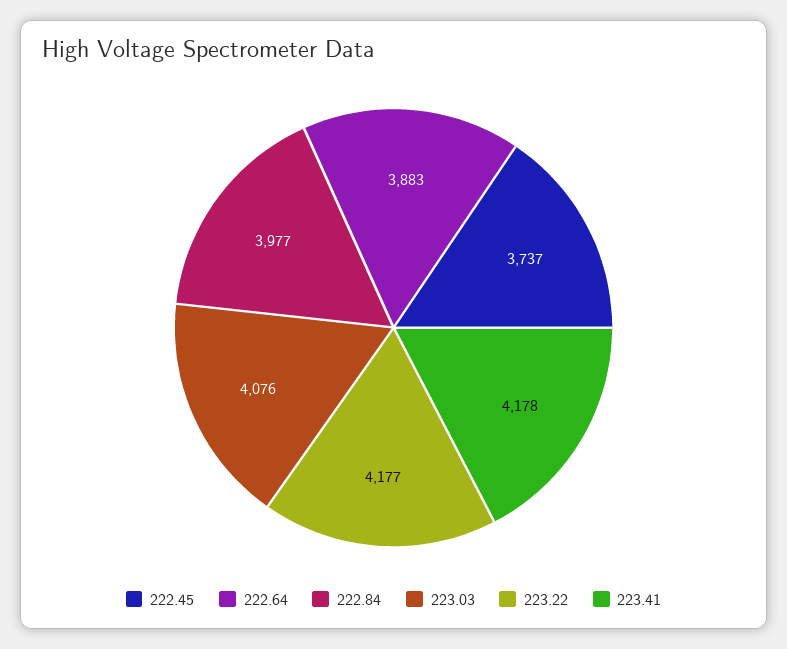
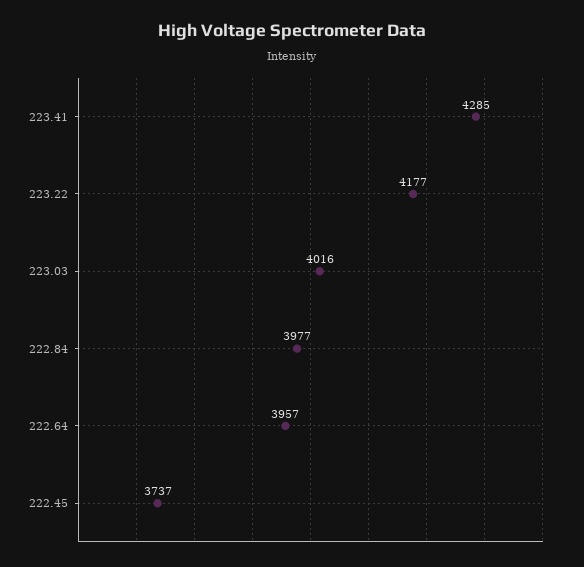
  {
    "222.45": 3737,
-   "222.64": 3883,
+   "222.64": 3957,
    "222.84": 3977,
-   "223.03": 4076,
+   "223.03": 4016,
    "223.22": 4177,
-   "223.41": 4178
+   "223.41": 4285
  }

